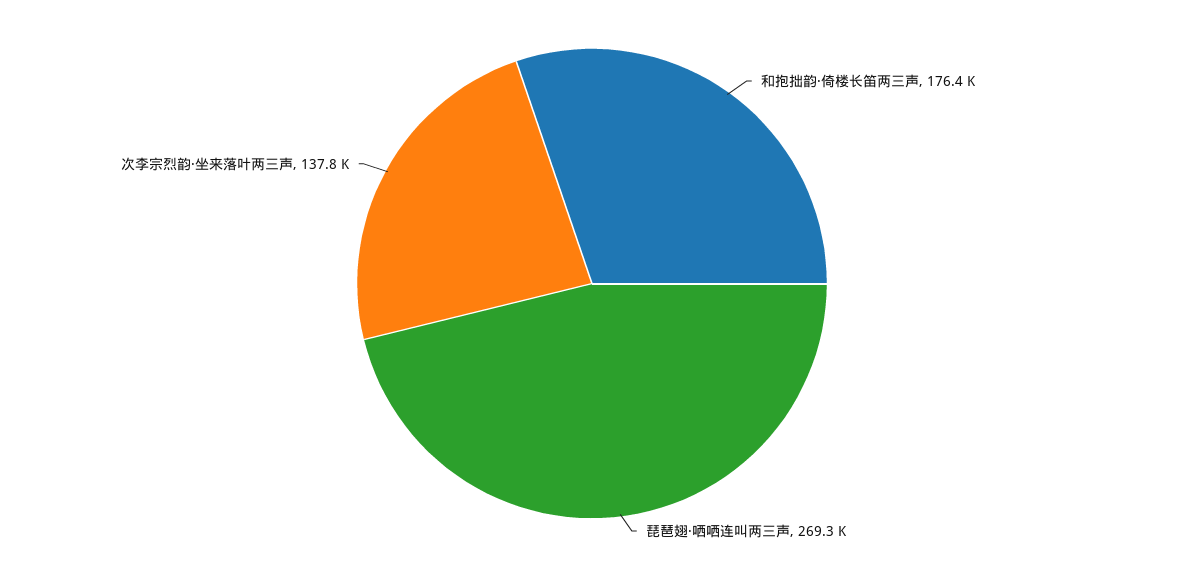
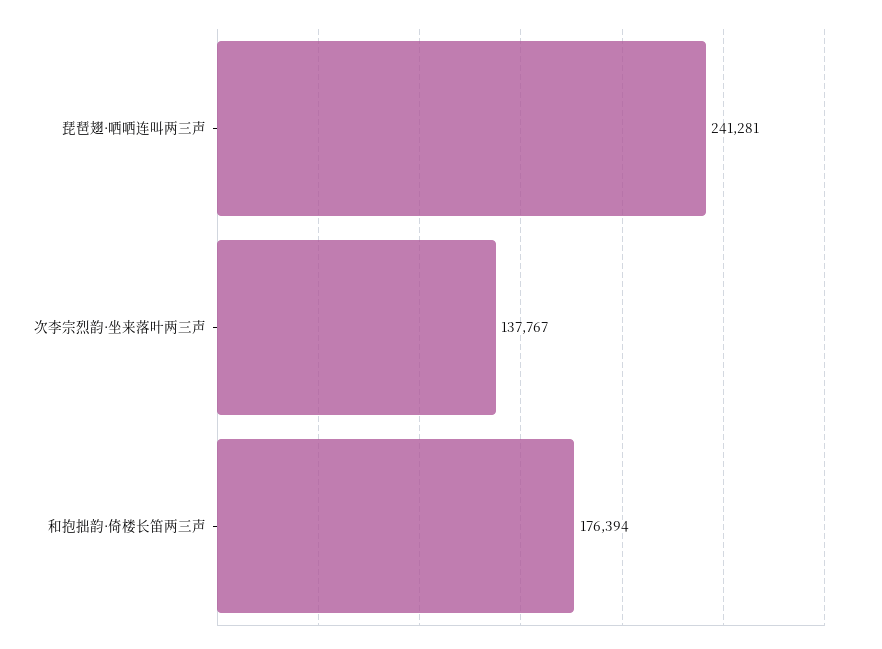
  {
    "和抱拙韵·倚楼长笛两三声": 176394,
-   "琵琶翅·哂哂连叫两三声": 269300,
+   "琵琶翅·哂哂连叫两三声": 241281,
    "次李宗烈韵·坐来落叶两三声": 137767
  }

